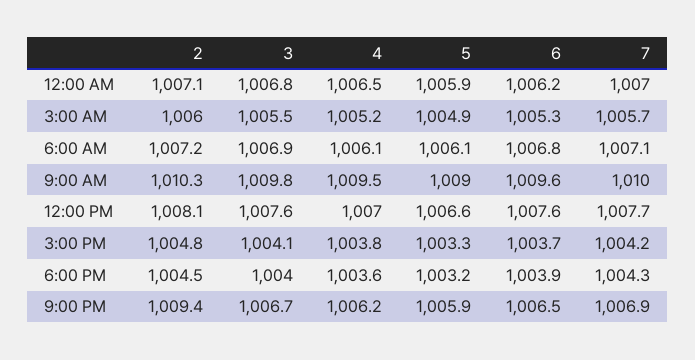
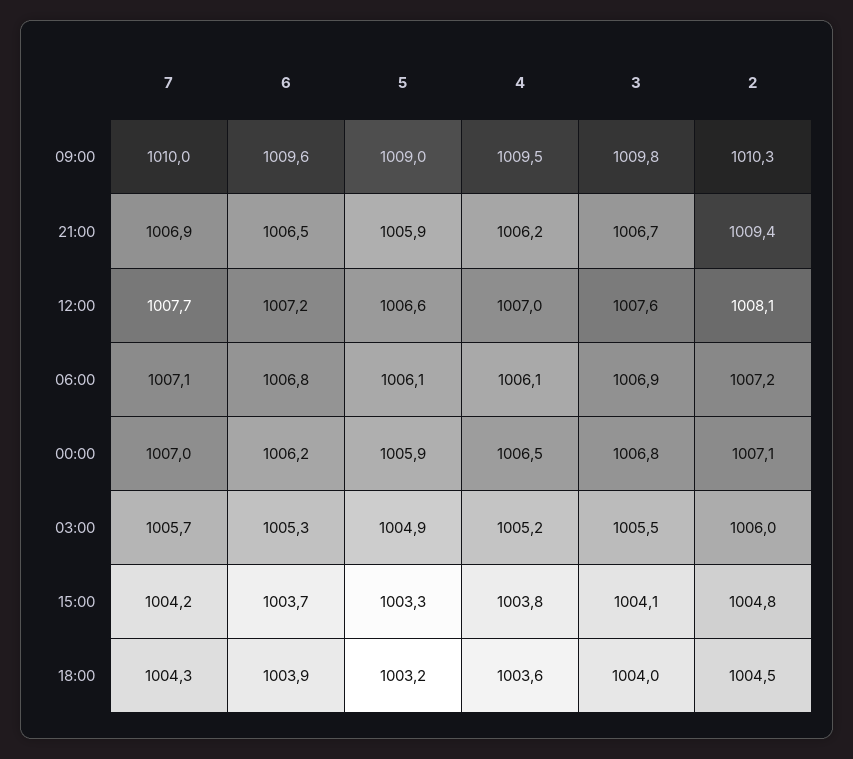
  {
    "2": {
      "12:00 AM": 1007.1,
      "3:00 AM": 1006,
      "6:00 AM": 1007.2,
      "9:00 AM": 1010.3,
      "12:00 PM": 1008.1,
      "3:00 PM": 1004.8,
      "6:00 PM": 1004.5,
      "9:00 PM": 1009.4
    },
    "3": {
      "12:00 AM": 1006.8,
      "3:00 AM": 1005.5,
      "6:00 AM": 1006.9,
      "9:00 AM": 1009.8,
      "12:00 PM": 1007.6,
      "3:00 PM": 1004.1,
      "6:00 PM": 1004,
      "9:00 PM": 1006.7
    },
    "4": {
      "12:00 AM": 1006.5,
      "3:00 AM": 1005.2,
      "6:00 AM": 1006.1,
      "9:00 AM": 1009.5,
      "12:00 PM": 1007,
      "3:00 PM": 1003.8,
      "6:00 PM": 1003.6,
      "9:00 PM": 1006.2
    },
    "5": {
      "12:00 AM": 1005.9,
      "3:00 AM": 1004.9,
      "6:00 AM": 1006.1,
      "9:00 AM": 1009,
      "12:00 PM": 1006.6,
      "3:00 PM": 1003.3,
      "6:00 PM": 1003.2,
      "9:00 PM": 1005.9
    },
    "6": {
      "12:00 AM": 1006.2,
      "3:00 AM": 1005.3,
      "6:00 AM": 1006.8,
      "9:00 AM": 1009.6,
-     "12:00 PM": 1007.6,
+     "12:00 PM": 1007.2,
      "3:00 PM": 1003.7,
      "6:00 PM": 1003.9,
      "9:00 PM": 1006.5
    },
    "7": {
      "12:00 AM": 1007,
      "3:00 AM": 1005.7,
      "6:00 AM": 1007.1,
      "9:00 AM": 1010,
      "12:00 PM": 1007.7,
      "3:00 PM": 1004.2,
      "6:00 PM": 1004.3,
      "9:00 PM": 1006.9
    }
  }

